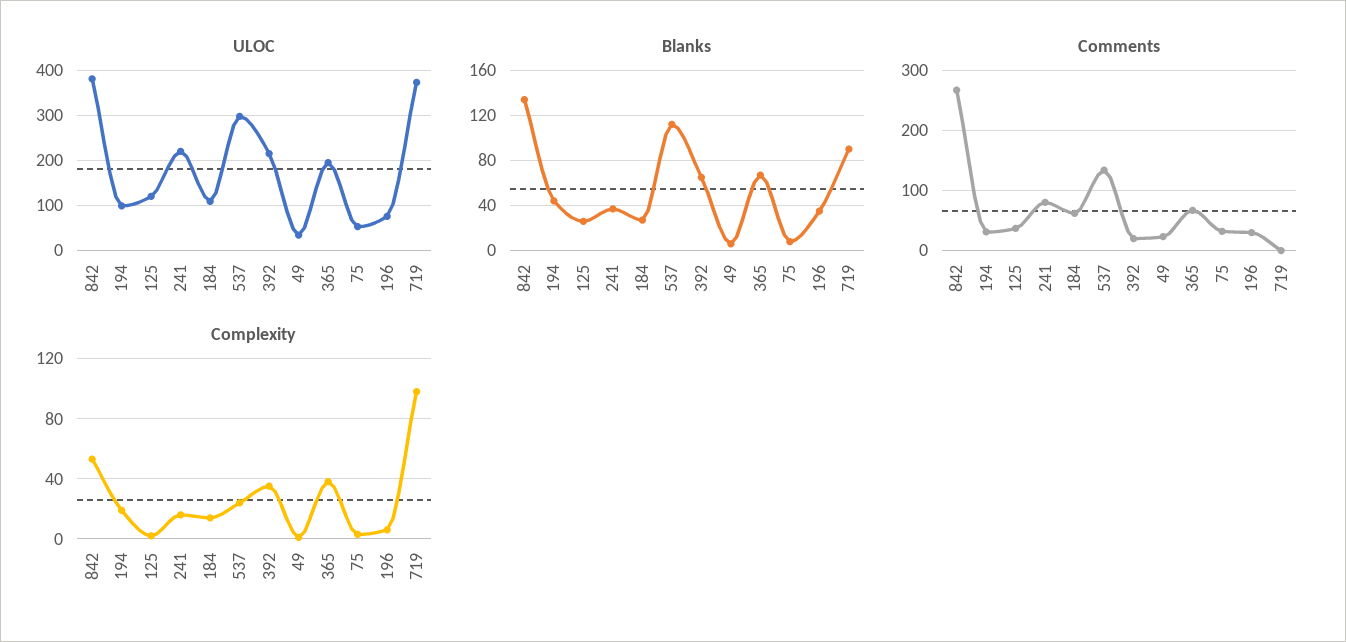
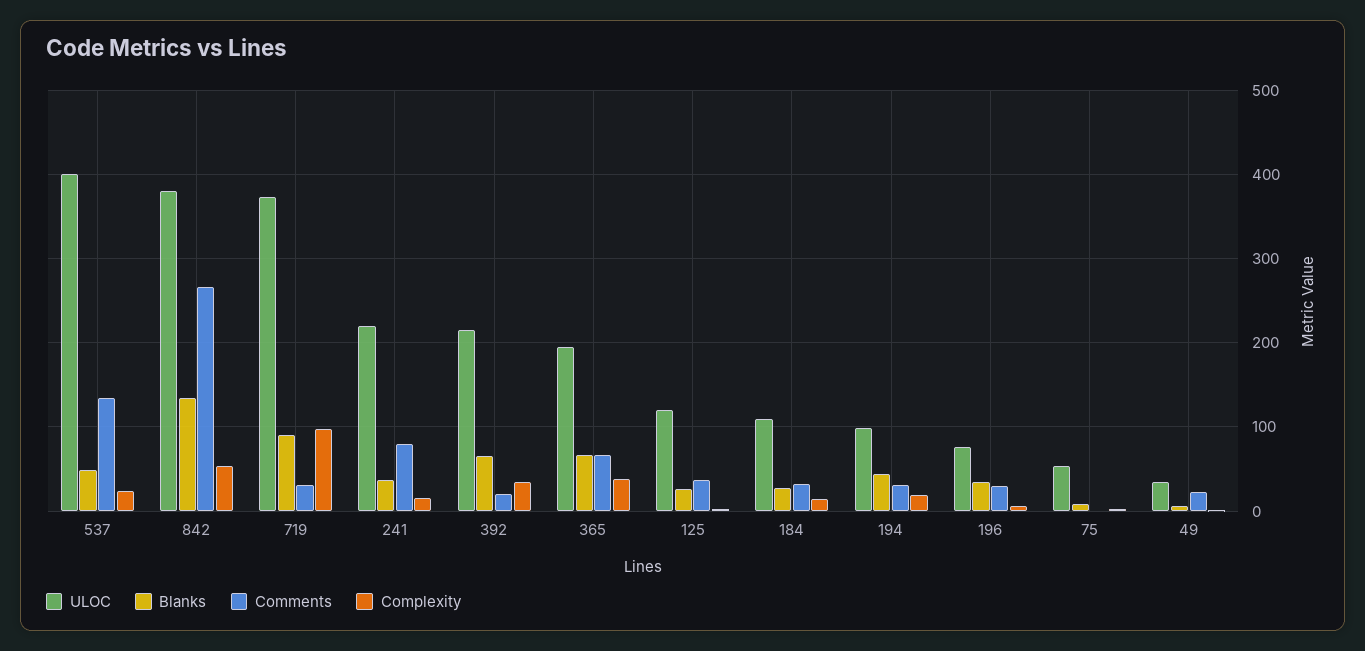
  {
    "ULOC": {
      "842": 380,
      "194": 100,
      "125": 120,
      "241": 220,
      "184": 110,
-     "537": 300,
+     "537": 400,
      "392": 220,
      "49": 30,
      "365": 200,
      "75": 50,
      "196": 80,
      "719": 370
    },
    "Blanks": {
      "842": 130,
      "194": 40,
      "125": 30,
      "241": 40,
      "184": 30,
-     "537": 110,
+     "537": 50,
      "392": 70,
      "49": 10,
      "365": 70,
      "75": 10,
      "196": 40,
      "719": 90
    },
    "Comments": {
      "842": 270,
      "194": 30,
      "125": 40,
      "241": 80,
-     "184": 60,
+     "184": 30,
      "537": 130,
      "392": 20,
      "49": 20,
      "365": 70,
-     "75": 30,
+     "75": 0,
      "196": 30,
-     "719": 0
+     "719": 30
    },
    "Complexity": {
      "842": 55,
      "194": 20,
      "125": 0,
      "241": 15,
      "184": 15,
      "537": 25,
      "392": 35,
      "49": 0,
      "365": 40,
      "75": 5,
      "196": 5,
      "719": 100
    }
  }

